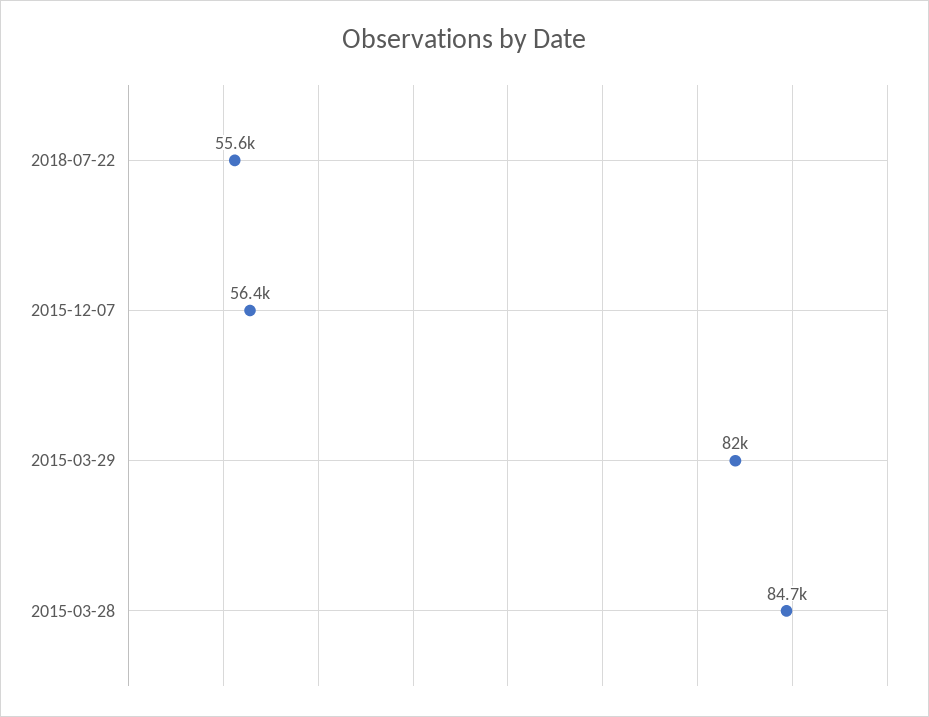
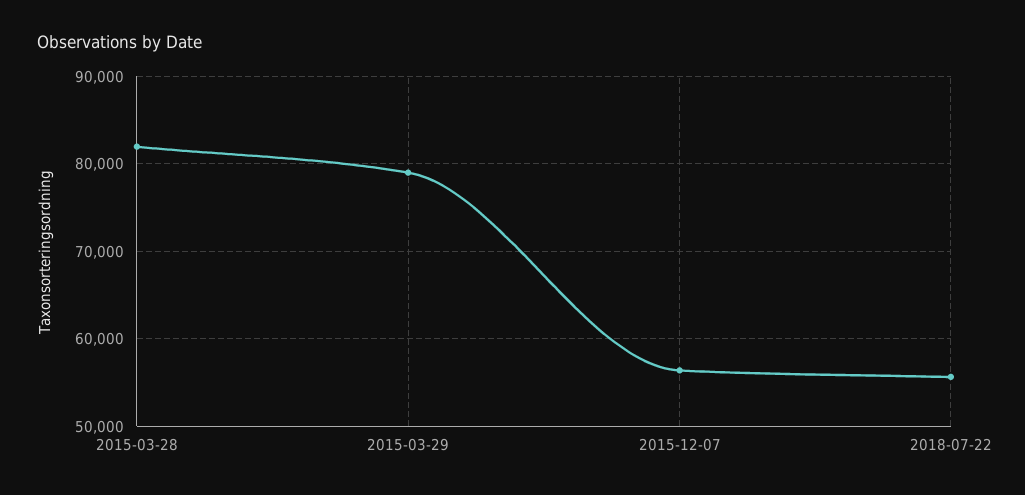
  {
    "2018-07-22": 55600,
    "2015-12-07": 56400,
-   "2015-03-29": 82000,
+   "2015-03-29": 79000,
-   "2015-03-28": 84700
+   "2015-03-28": 82000
  }

